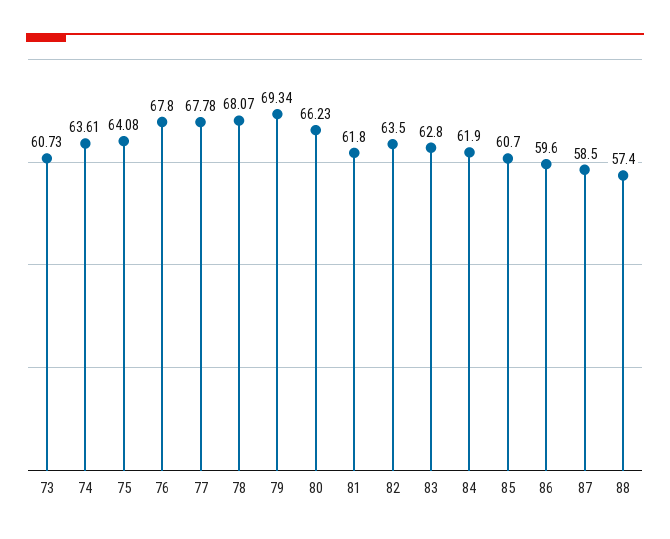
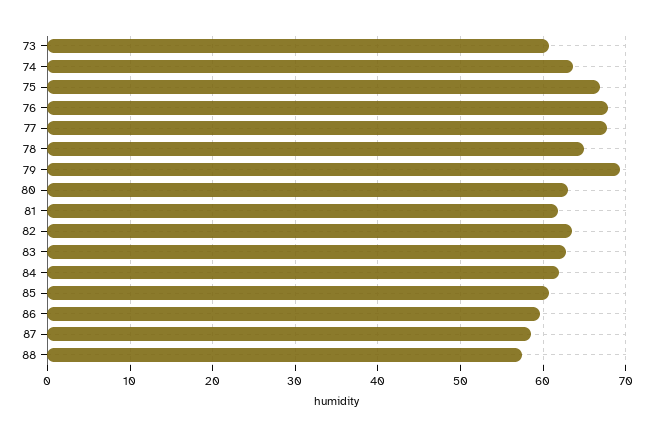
  {
    "73": 60.73,
    "74": 63.61,
-   "75": 64.08,
+   "75": 67,
    "76": 67.8,
    "77": 67.78,
-   "78": 68.07,
+   "78": 65,
    "79": 69.34,
-   "80": 66.23,
+   "80": 63,
    "81": 61.8,
    "82": 63.5,
    "83": 62.8,
    "84": 61.9,
    "85": 60.7,
    "86": 59.6,
    "87": 58.5,
    "88": 57.4
  }

